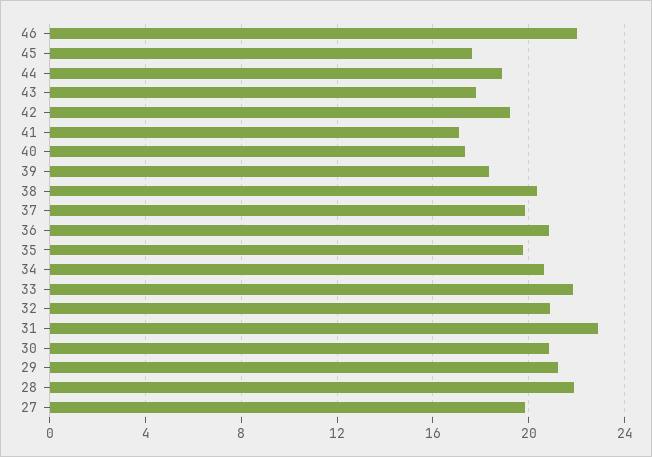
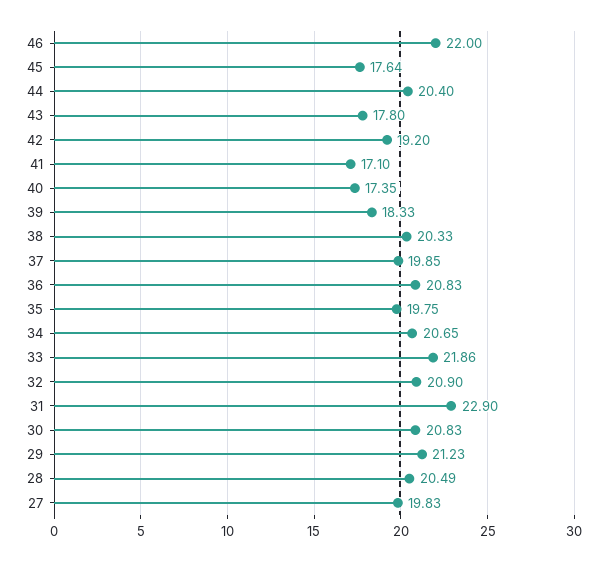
  {
    "46": 22,
    "45": 17.64,
-   "44": 19,
+   "44": 20.4,
    "43": 17.8,
    "42": 19.2,
    "41": 17.1,
    "40": 17.35,
    "39": 18.33,
    "38": 20.33,
    "37": 19.85,
    "36": 20.83,
    "35": 19.75,
    "34": 20.65,
    "33": 21.86,
    "32": 20.9,
    "31": 22.9,
    "30": 20.83,
    "29": 21.23,
-   "28": 22,
+   "28": 20.49,
    "27": 19.83
  }

